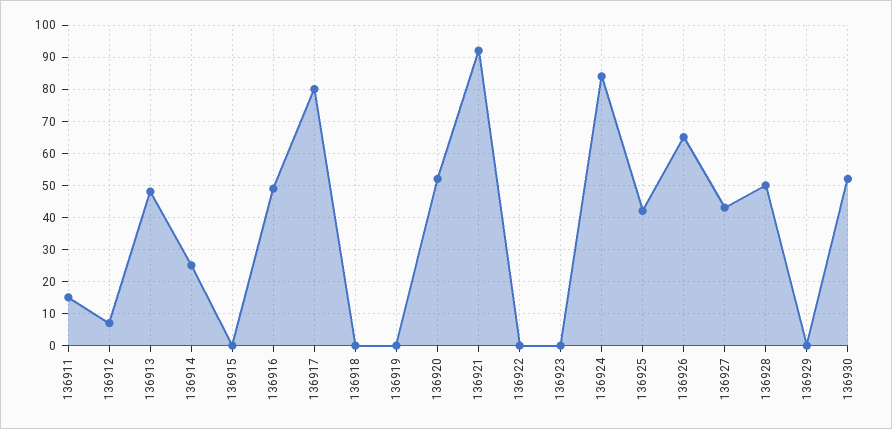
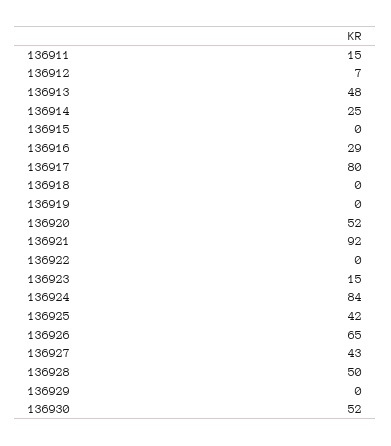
  {
    "136911": 15,
    "136912": 7,
    "136913": 48,
    "136914": 25,
    "136915": 0,
-   "136916": 50,
+   "136916": 29,
    "136917": 80,
    "136918": 0,
    "136919": 0,
    "136920": 52,
    "136921": 92,
    "136922": 0,
-   "136923": 0,
+   "136923": 15,
    "136924": 84,
    "136925": 42,
    "136926": 65,
    "136927": 43,
    "136928": 50,
    "136929": 0,
    "136930": 52
  }

